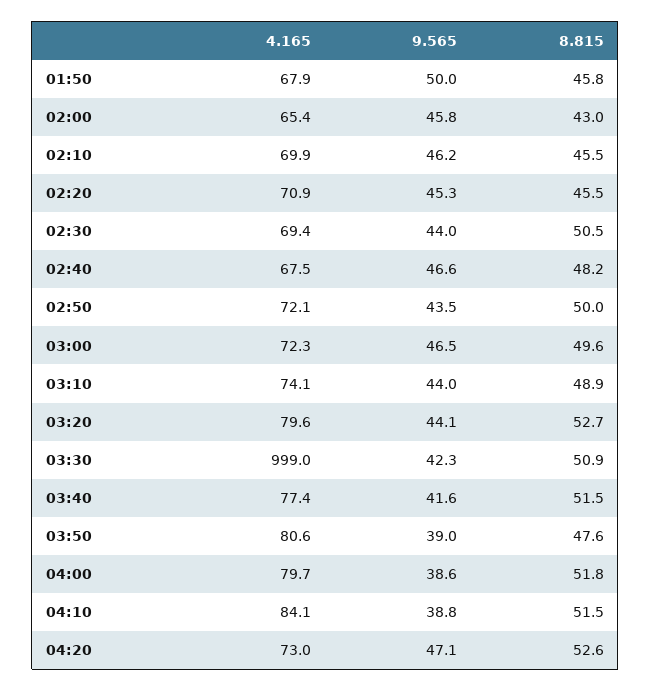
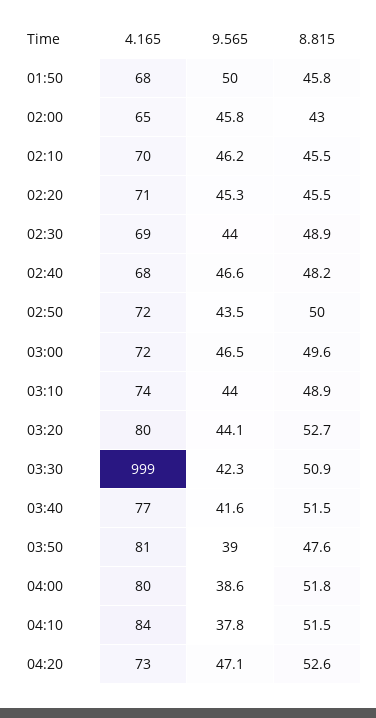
  {
    "4.165": {
      "01:50": 67.9,
      "02:00": 65.4,
      "02:10": 69.9,
      "02:20": 70.9,
      "02:30": 69.4,
      "02:40": 67.5,
      "02:50": 72.1,
      "03:00": 72.3,
      "03:10": 74.1,
      "03:20": 79.6,
      "03:30": 999,
      "03:40": 77.4,
      "03:50": 80.6,
      "04:00": 79.7,
      "04:10": 84.1,
      "04:20": 73
    },
    "9.565": {
      "01:50": 50,
      "02:00": 45.8,
      "02:10": 46.2,
      "02:20": 45.3,
      "02:30": 44,
      "02:40": 46.6,
      "02:50": 43.5,
      "03:00": 46.5,
      "03:10": 44,
      "03:20": 44.1,
      "03:30": 42.3,
      "03:40": 41.6,
      "03:50": 39,
      "04:00": 38.6,
-     "04:10": 38.8,
+     "04:10": 37.8,
      "04:20": 47.1
    },
    "8.815": {
      "01:50": 45.8,
      "02:00": 43,
      "02:10": 45.5,
      "02:20": 45.5,
-     "02:30": 50.5,
+     "02:30": 48.9,
      "02:40": 48.2,
      "02:50": 50,
      "03:00": 49.6,
      "03:10": 48.9,
      "03:20": 52.7,
      "03:30": 50.9,
      "03:40": 51.5,
      "03:50": 47.6,
      "04:00": 51.8,
      "04:10": 51.5,
      "04:20": 52.6
    }
  }

